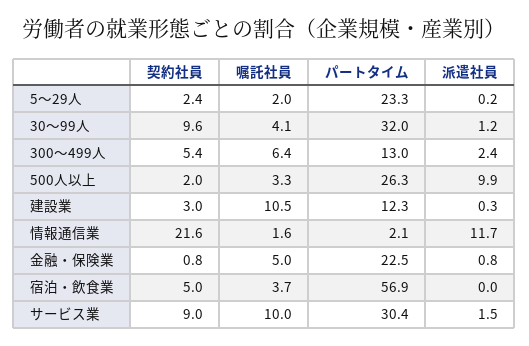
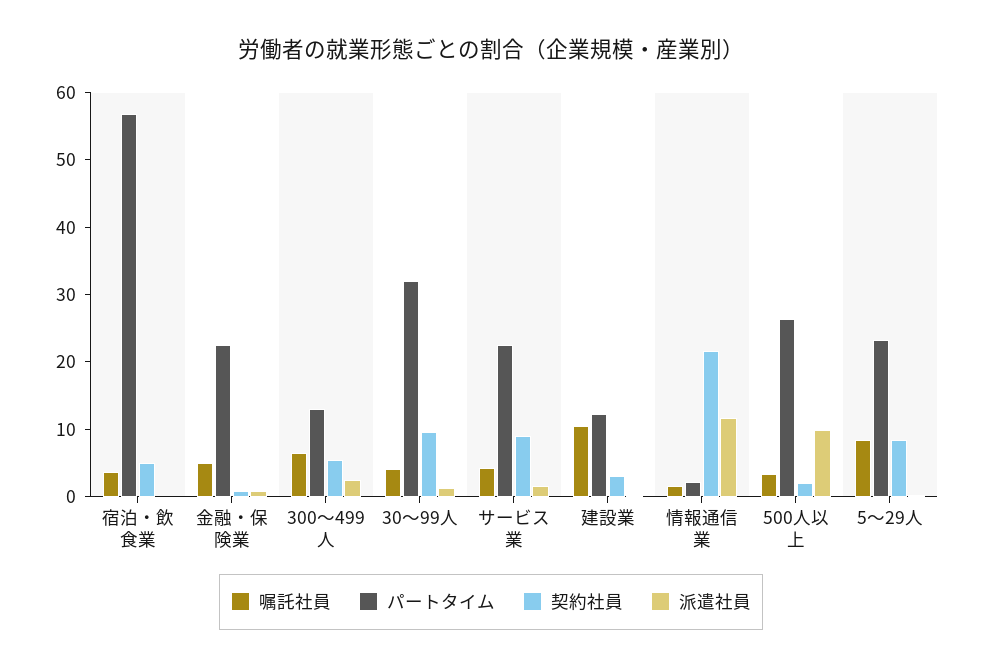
  {
    "契約社員": {
-     "5～29人": 2.4,
+     "5～29人": 8,
      "30～99人": 9.6,
      "300～499人": 5.4,
      "500人以上": 2,
      "建設業": 3,
      "情報通信業": 21.6,
      "金融・保険業": 0.8,
      "宿泊・飲食業": 5,
      "サービス業": 9
    },
    "嘱託社員": {
-     "5～29人": 2,
+     "5～29人": 8,
      "30～99人": 4.1,
      "300～499人": 6.4,
      "500人以上": 3.3,
      "建設業": 10.5,
      "情報通信業": 1.6,
      "金融・保険業": 5,
      "宿泊・飲食業": 3.7,
-     "サービス業": 10
+     "サービス業": 4
    },
    "パートタイム": {
      "5～29人": 23.3,
      "30～99人": 32,
      "300～499人": 13,
      "500人以上": 26.3,
      "建設業": 12.3,
      "情報通信業": 2.1,
      "金融・保険業": 22.5,
      "宿泊・飲食業": 56.9,
-     "サービス業": 30.4
+     "サービス業": 22
    },
    "派遣社員": {
      "5～29人": 0.2,
      "30～99人": 1.2,
      "300～499人": 2.4,
      "500人以上": 9.9,
      "建設業": 0.3,
      "情報通信業": 11.7,
      "金融・保険業": 0.8,
      "宿泊・飲食業": 0,
      "サービス業": 1.5
    }
  }

